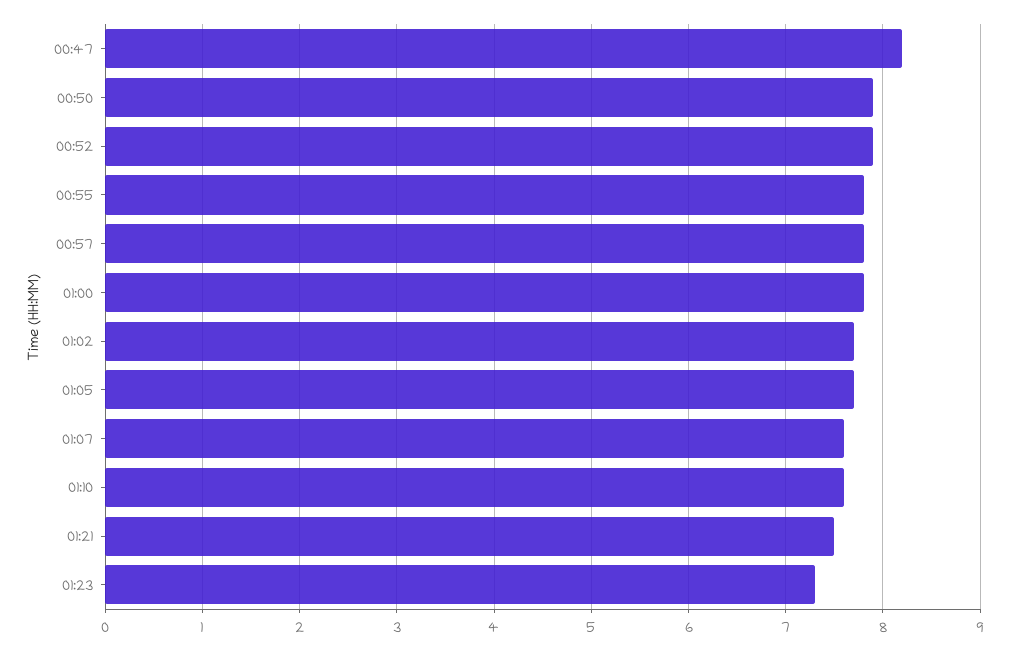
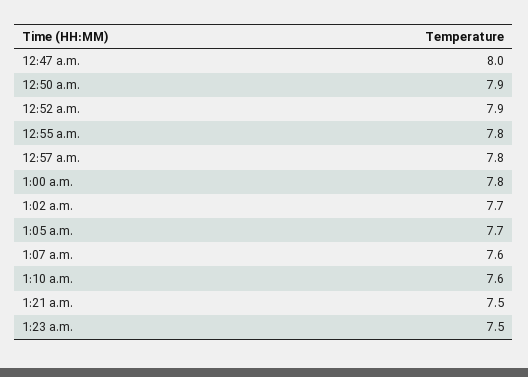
  {
-   "00:47": 8.2,
+   "00:47": 8,
    "00:50": 7.9,
    "00:52": 7.9,
    "00:55": 7.8,
    "00:57": 7.8,
    "01:00": 7.8,
    "01:02": 7.7,
    "01:05": 7.7,
    "01:07": 7.6,
    "01:10": 7.6,
    "01:21": 7.5,
-   "01:23": 7.3
+   "01:23": 7.5
  }

